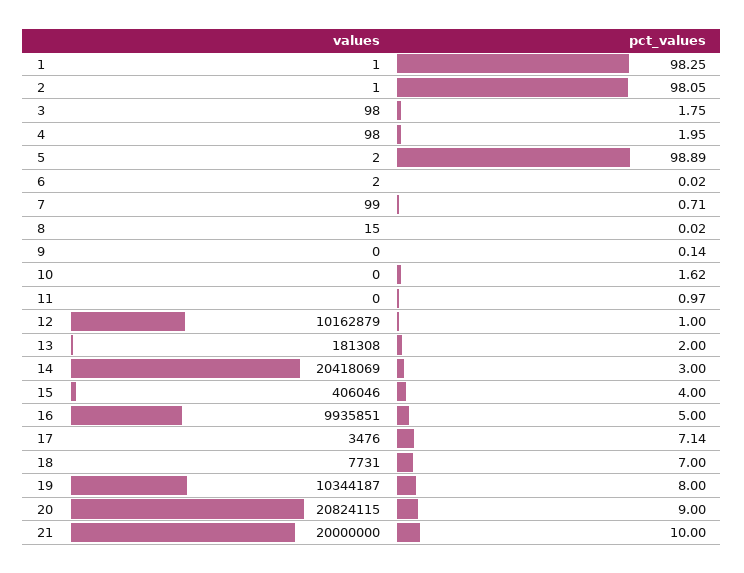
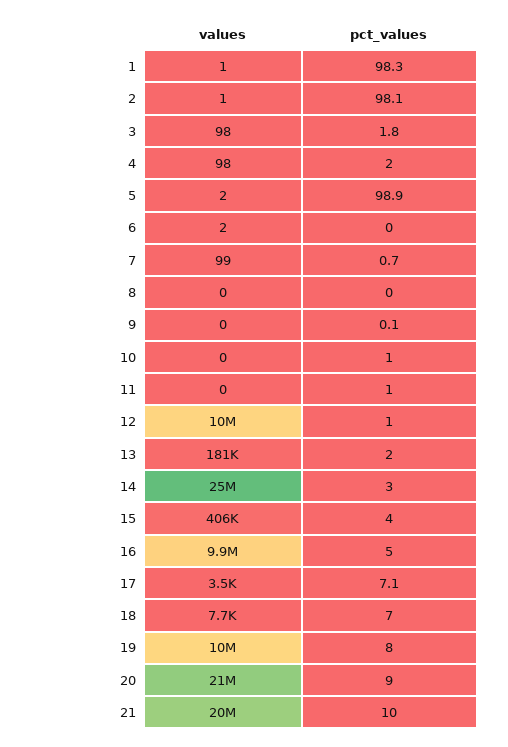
  {
    "values": {
      "1": 1,
      "2": 1,
      "3": 98,
      "4": 98,
      "5": 2,
      "6": 2,
      "7": 99,
-     "8": 15,
+     "8": 0,
      "9": 0,
      "10": 0,
      "11": 0,
      "12": 10162879,
      "13": 181308,
-     "14": 20418069,
+     "14": 25000000,
      "15": 406046,
      "16": 9935851,
      "17": 3476,
      "18": 7731,
      "19": 10344187,
      "20": 20824115,
      "21": 20000000
    },
    "pct_values": {
      "1": 98.25,
      "2": 98.05,
      "3": 1.75,
      "4": 1.95,
      "5": 98.89,
      "6": 0.02,
      "7": 0.71,
      "8": 0.02,
      "9": 0.14,
-     "10": 1.62,
+     "10": 1,
      "11": 0.97,
      "12": 1,
      "13": 2,
      "14": 3,
      "15": 4,
      "16": 5,
      "17": 7.14,
      "18": 7,
      "19": 8,
      "20": 9,
      "21": 10
    }
  }

